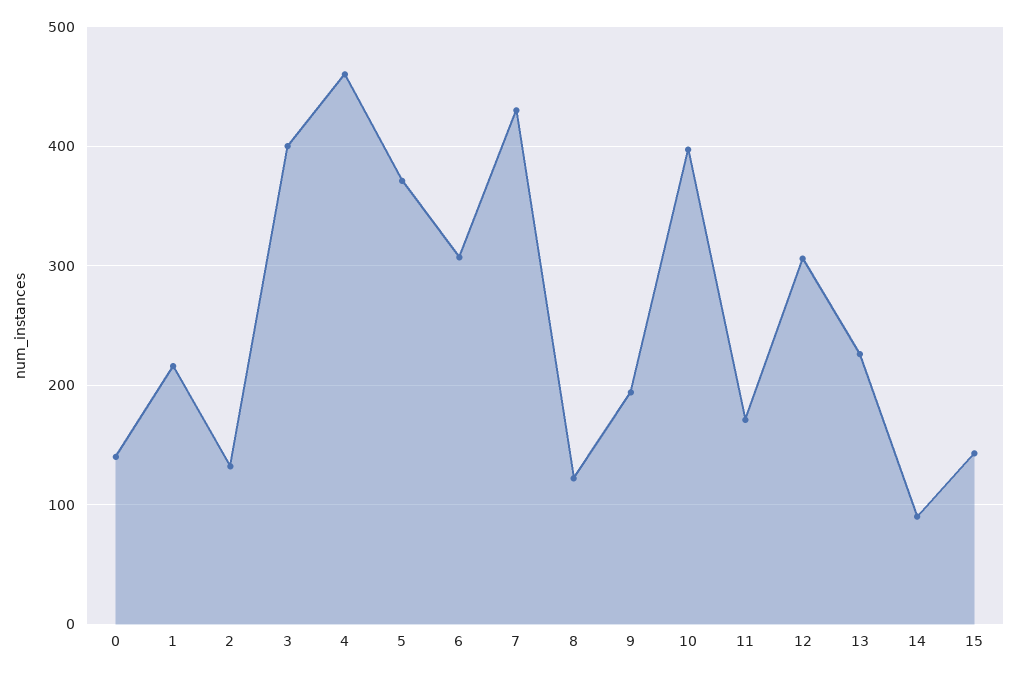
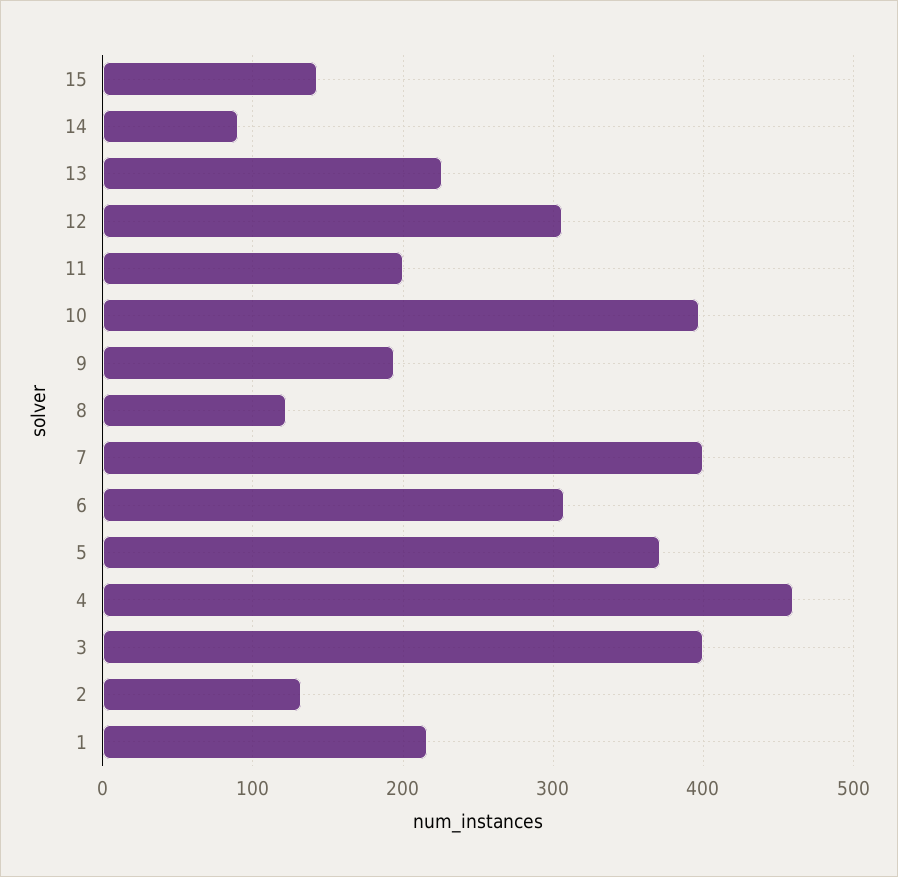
  {
-   "0": 140,
    "1": 220,
    "2": 130,
    "3": 400,
    "4": 460,
    "5": 370,
    "6": 310,
-   "7": 430,
+   "7": 400,
    "8": 120,
    "9": 190,
    "10": 400,
-   "11": 170,
+   "11": 200,
    "12": 310,
    "13": 230,
    "14": 90,
    "15": 140
  }

